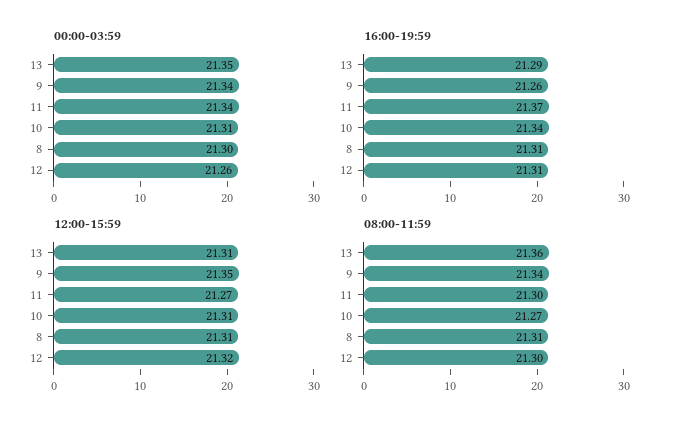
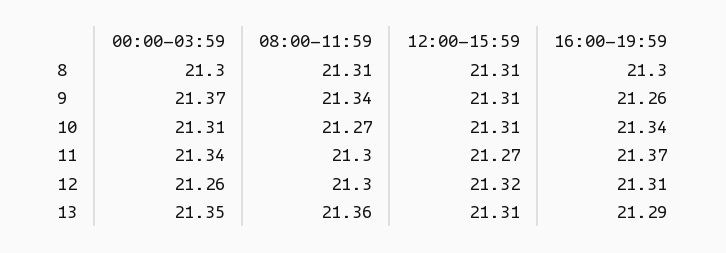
  {
    "00:00-03:59": {
      "13": 21.35,
-     "9": 21.34,
+     "9": 21.37,
      "11": 21.34,
      "10": 21.31,
      "8": 21.3,
      "12": 21.26
    },
    "16:00-19:59": {
      "13": 21.29,
      "9": 21.26,
      "11": 21.37,
      "10": 21.34,
-     "8": 21.31,
+     "8": 21.3,
      "12": 21.31
    },
    "12:00-15:59": {
      "13": 21.31,
-     "9": 21.35,
+     "9": 21.31,
      "11": 21.27,
      "10": 21.31,
      "8": 21.31,
      "12": 21.32
    },
    "08:00-11:59": {
      "13": 21.36,
      "9": 21.34,
      "11": 21.3,
      "10": 21.27,
      "8": 21.31,
      "12": 21.3
    }
  }

